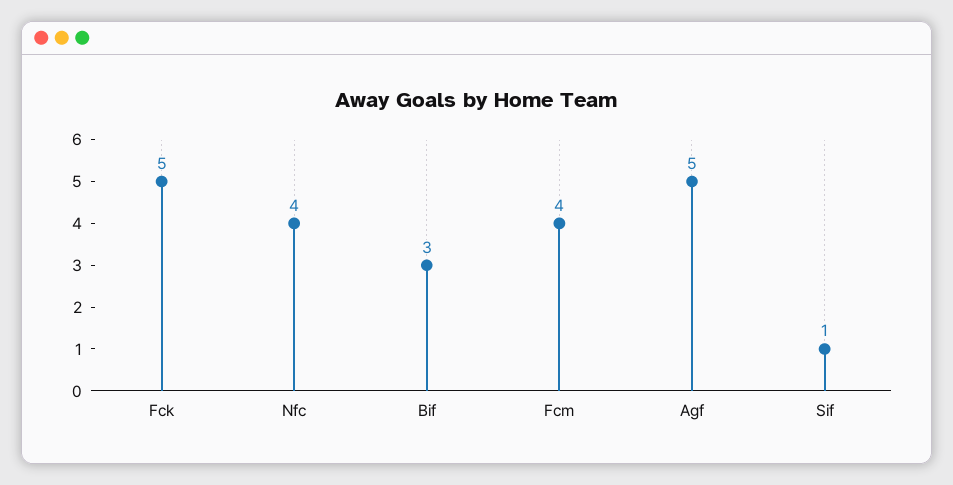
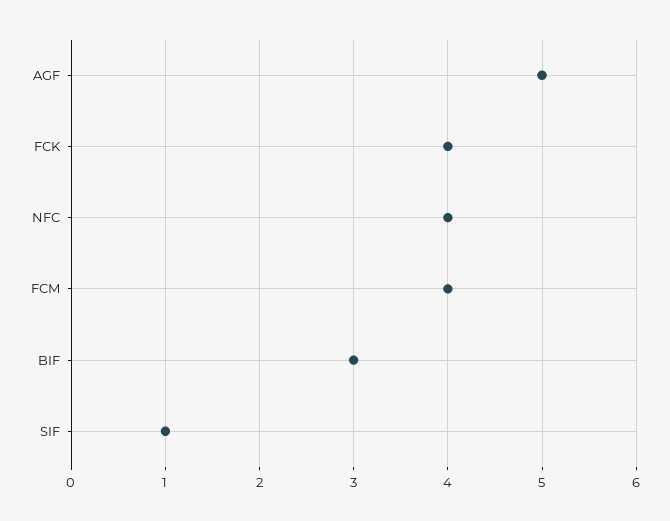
  {
-   "Fck": 5,
+   "Fck": 4,
    "Nfc": 4,
    "Bif": 3,
    "Fcm": 4,
    "Agf": 5,
    "Sif": 1
  }

